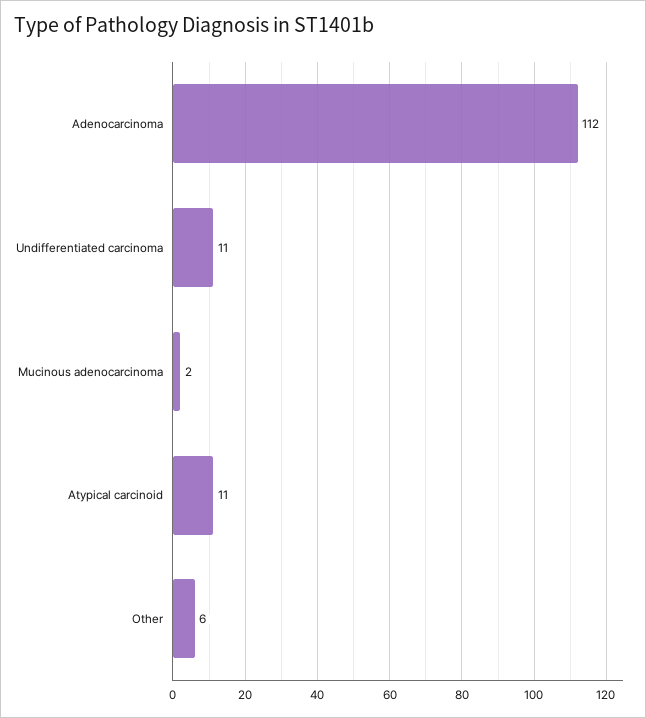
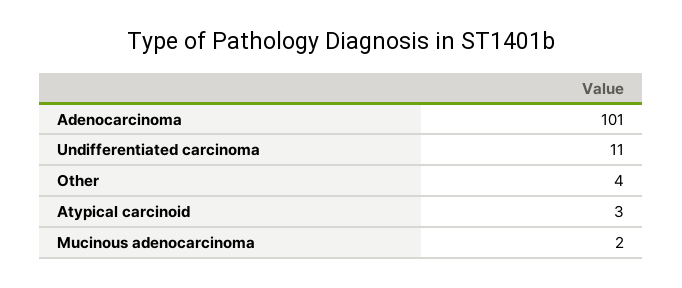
  {
-   "Adenocarcinoma": 112,
+   "Adenocarcinoma": 101,
    "Undifferentiated carcinoma": 11,
    "Mucinous adenocarcinoma": 2,
-   "Atypical carcinoid": 11,
+   "Atypical carcinoid": 3,
-   "Other": 6
+   "Other": 4
  }

